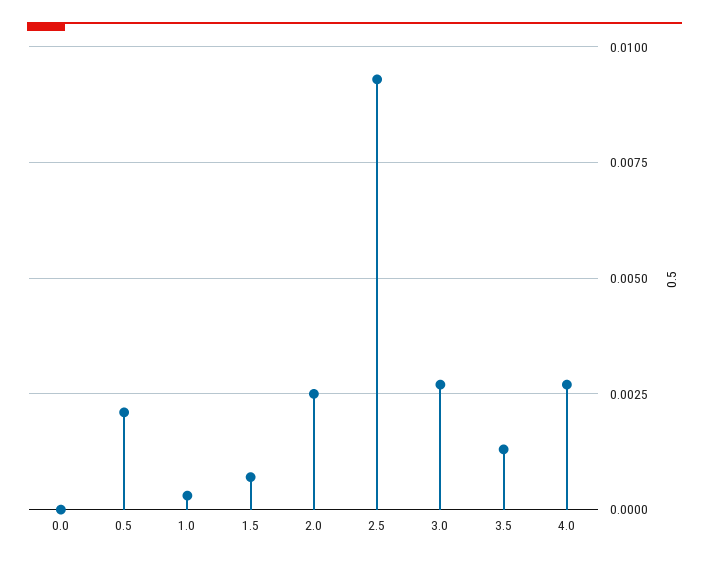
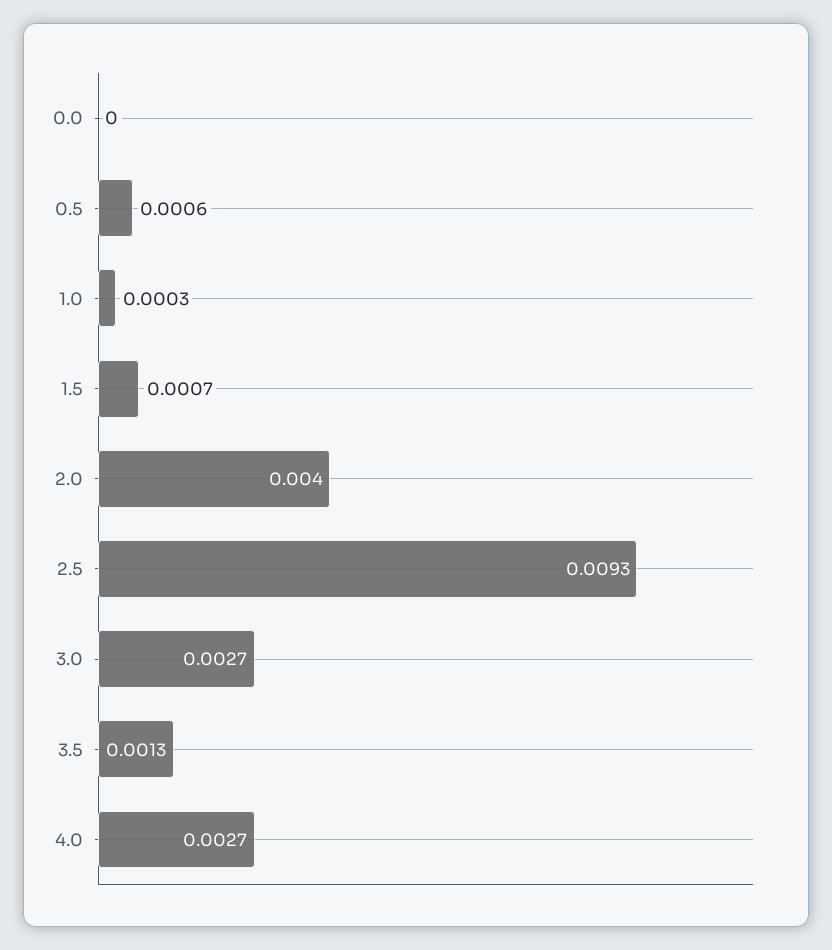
  {
    "0.0": 0,
-   "0.5": 0.002,
+   "0.5": 0.0006,
    "1.0": 0.0003,
    "1.5": 0.0007,
-   "2.0": 0.0025,
+   "2.0": 0.004,
    "2.5": 0.0093,
    "3.0": 0.0027,
    "3.5": 0.0013,
    "4.0": 0.0027
  }

